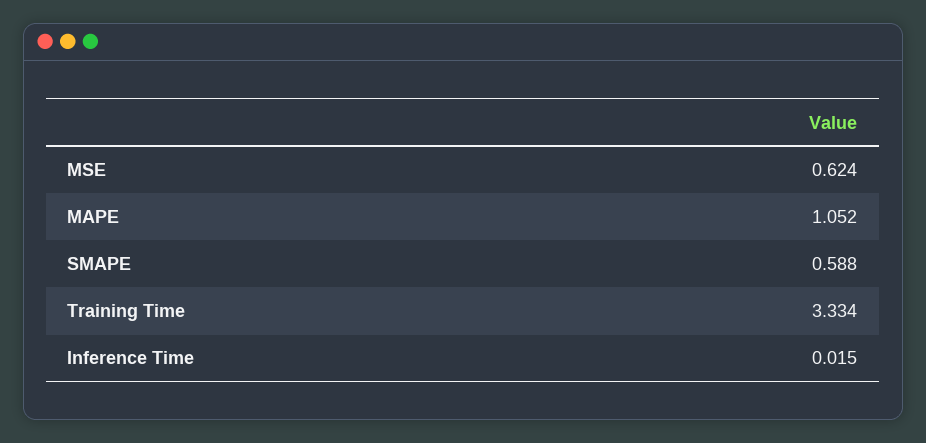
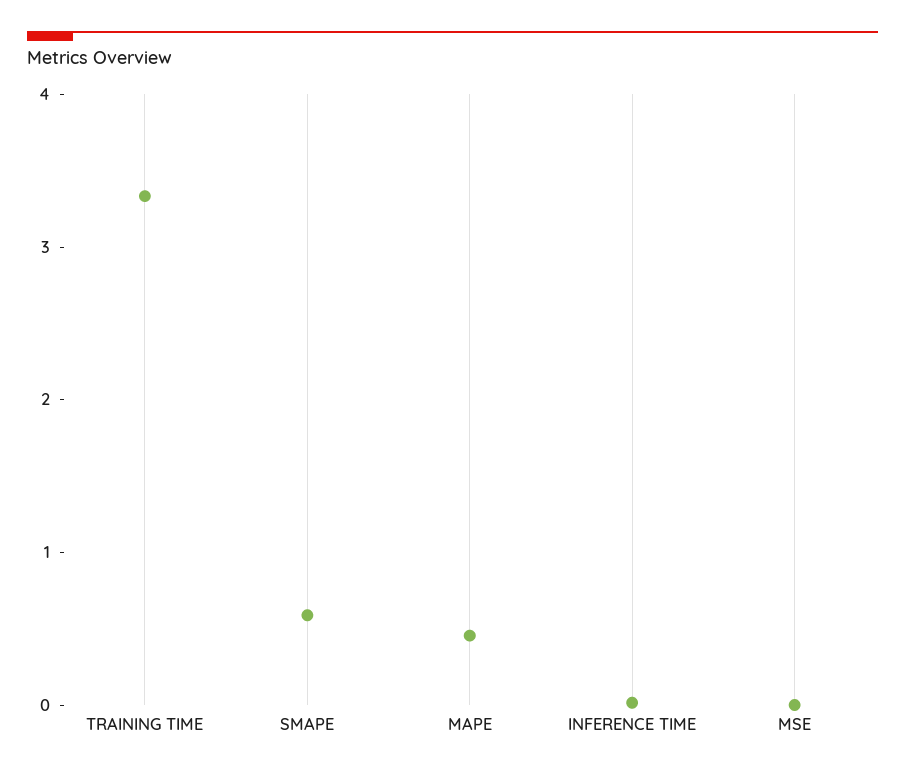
  {
-   "MSE": 0.624,
+   "MSE": 0,
-   "MAPE": 1.052,
+   "MAPE": 0.4,
    "SMAPE": 0.588,
    "Training Time": 3.334,
    "Inference Time": 0.015
  }

